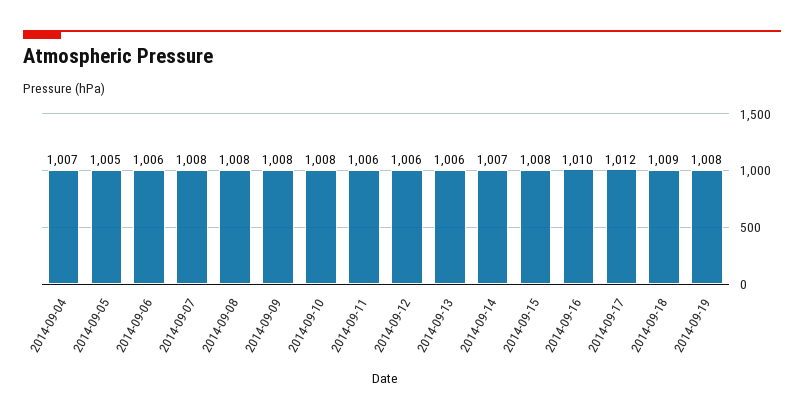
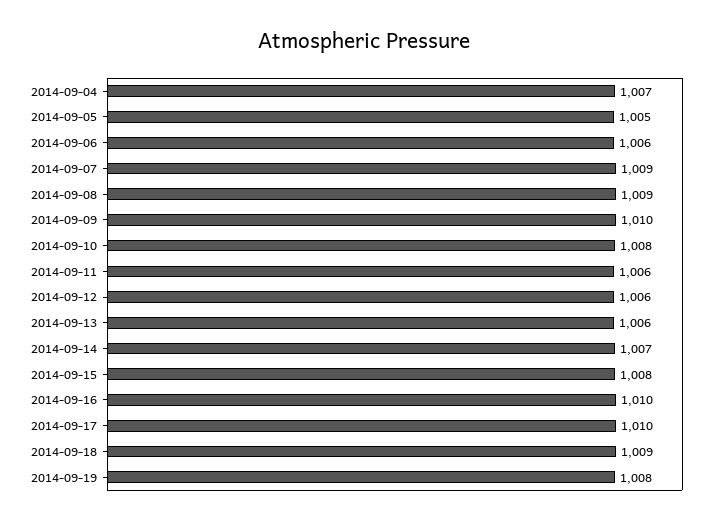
  {
    "2014-09-04": 1007,
    "2014-09-05": 1005,
    "2014-09-06": 1006,
-   "2014-09-07": 1008,
+   "2014-09-07": 1009,
-   "2014-09-08": 1008,
+   "2014-09-08": 1009,
-   "2014-09-09": 1008,
+   "2014-09-09": 1010,
    "2014-09-10": 1008,
    "2014-09-11": 1006,
    "2014-09-12": 1006,
    "2014-09-13": 1006,
    "2014-09-14": 1007,
    "2014-09-15": 1008,
    "2014-09-16": 1010,
-   "2014-09-17": 1012,
+   "2014-09-17": 1010,
    "2014-09-18": 1009,
    "2014-09-19": 1008
  }

